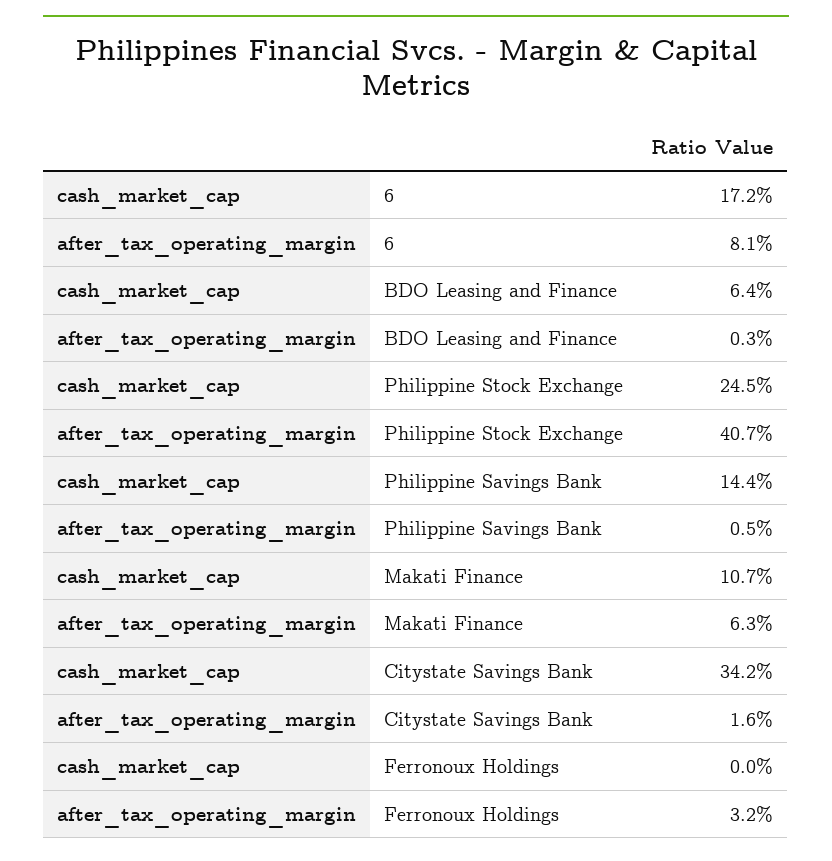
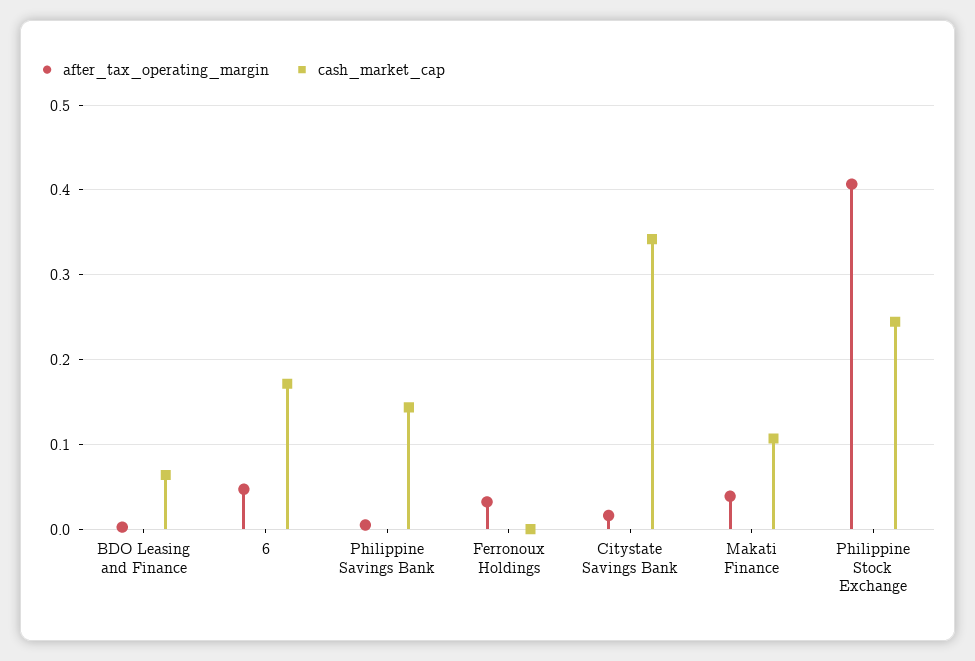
  {
    "cash_market_cap": {
      "6": 0.172,
      "BDO Leasing and Finance": 0.064,
      "Philippine Stock Exchange": 0.245,
      "Philippine Savings Bank": 0.144,
      "Makati Finance": 0.107,
      "Citystate Savings Bank": 0.342,
      "Ferronoux Holdings": 0
    },
    "after_tax_operating_margin": {
-     "6": 0.081,
+     "6": 0.05,
      "BDO Leasing and Finance": 0.003,
      "Philippine Stock Exchange": 0.407,
      "Philippine Savings Bank": 0.005,
-     "Makati Finance": 0.063,
+     "Makati Finance": 0.04,
      "Citystate Savings Bank": 0.016,
      "Ferronoux Holdings": 0.032
    }
  }

